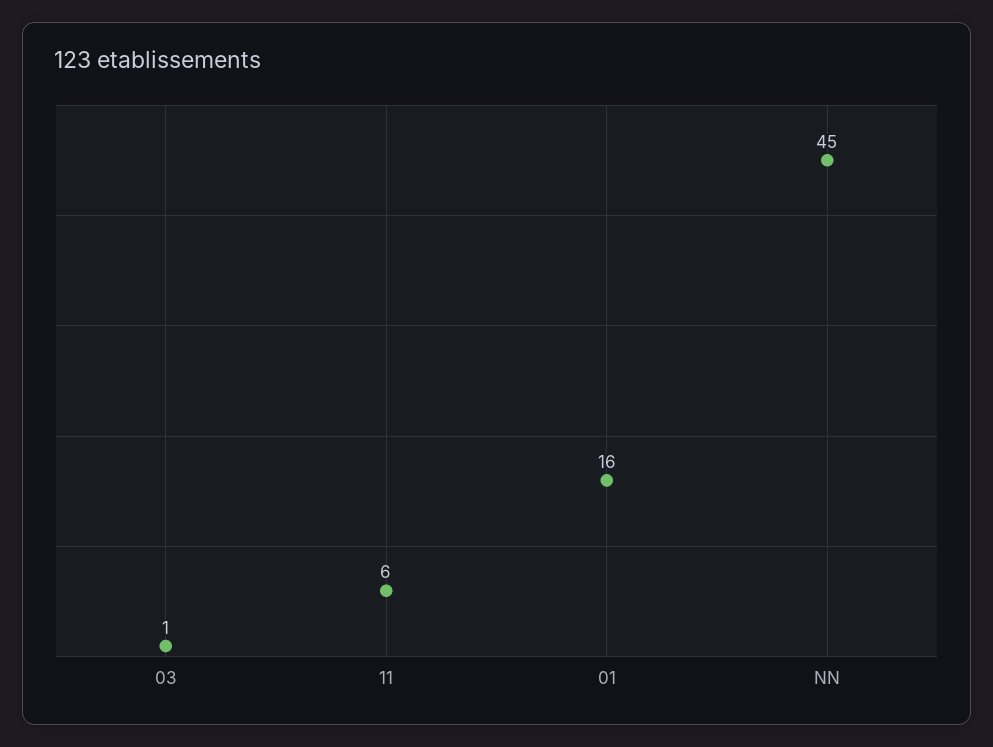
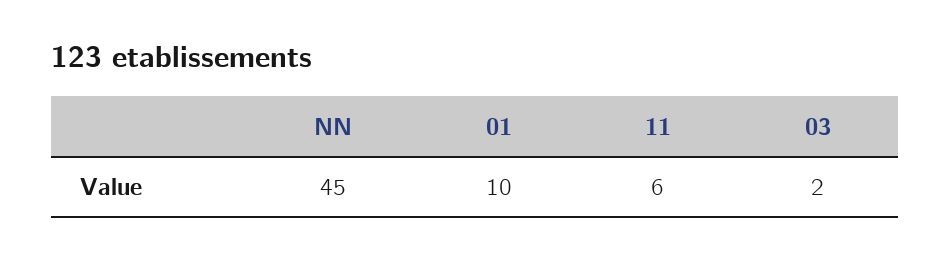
  {
-   "03": 1,
+   "03": 2,
    "11": 6,
-   "01": 16,
+   "01": 10,
    "NN": 45
  }

